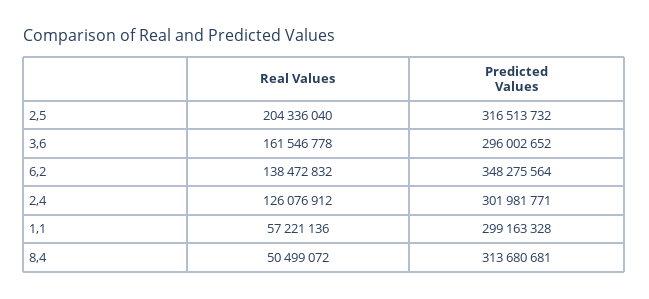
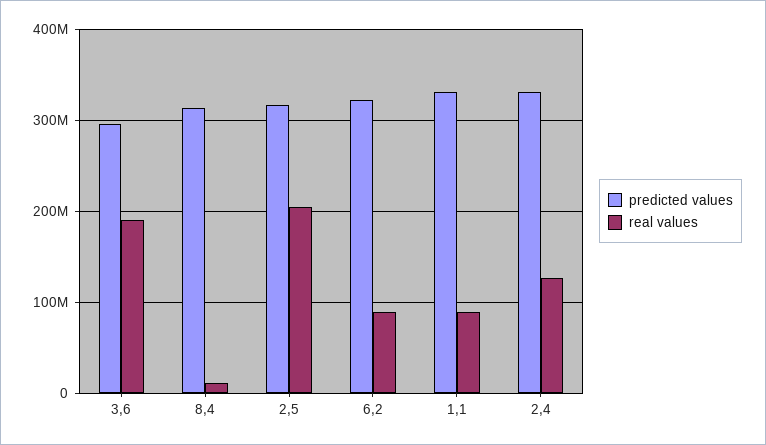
  {
    "Real Values": {
      "2,5": 204336040,
-     "3,6": 161546778,
+     "3,6": 190000000,
-     "6,2": 138472832,
+     "6,2": 90000000,
      "2,4": 126076912,
-     "1,1": 57221136,
+     "1,1": 90000000,
-     "8,4": 50499072
+     "8,4": 10000000
    },
    "Predicted Values": {
      "2,5": 316513732,
      "3,6": 296002652,
-     "6,2": 348275564,
+     "6,2": 320000000,
-     "2,4": 301981771,
+     "2,4": 330000000,
-     "1,1": 299163328,
+     "1,1": 330000000,
      "8,4": 313680681
    }
  }

